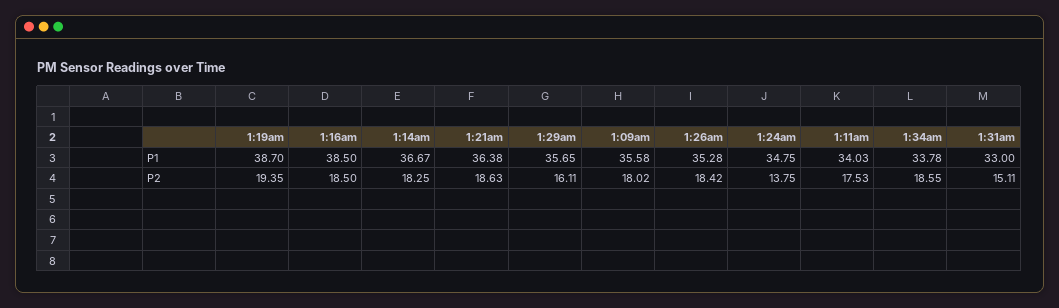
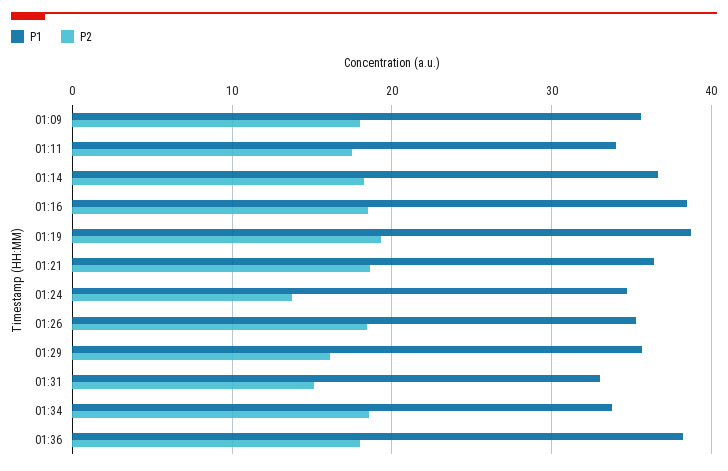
  {
    "P1": {
      "1:19am": 38.7,
      "1:16am": 38.5,
      "1:14am": 36.67,
      "1:21am": 36.38,
      "1:29am": 35.65,
      "1:09am": 35.58,
      "1:26am": 35.28,
      "1:24am": 34.75,
      "1:11am": 34.03,
      "1:34am": 33.78,
-     "1:31am": 33
+     "1:31am": 33,
+     "01:36": 38
    },
    "P2": {
      "1:19am": 19.35,
      "1:16am": 18.5,
      "1:14am": 18.25,
      "1:21am": 18.63,
      "1:29am": 16.11,
      "1:09am": 18.02,
      "1:26am": 18.42,
      "1:24am": 13.75,
      "1:11am": 17.53,
      "1:34am": 18.55,
-     "1:31am": 15.11
+     "1:31am": 15.11,
+     "01:36": 18
    }
  }

